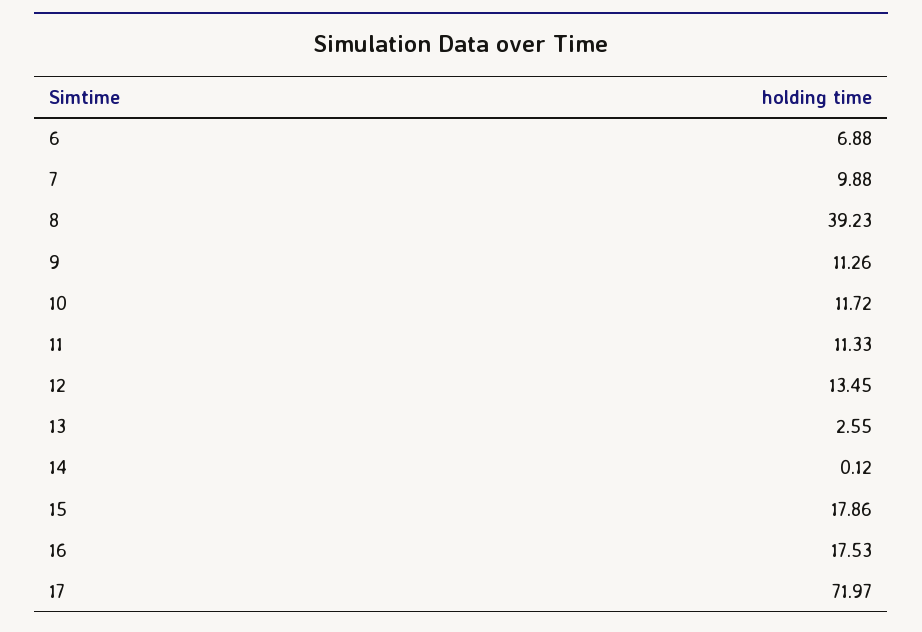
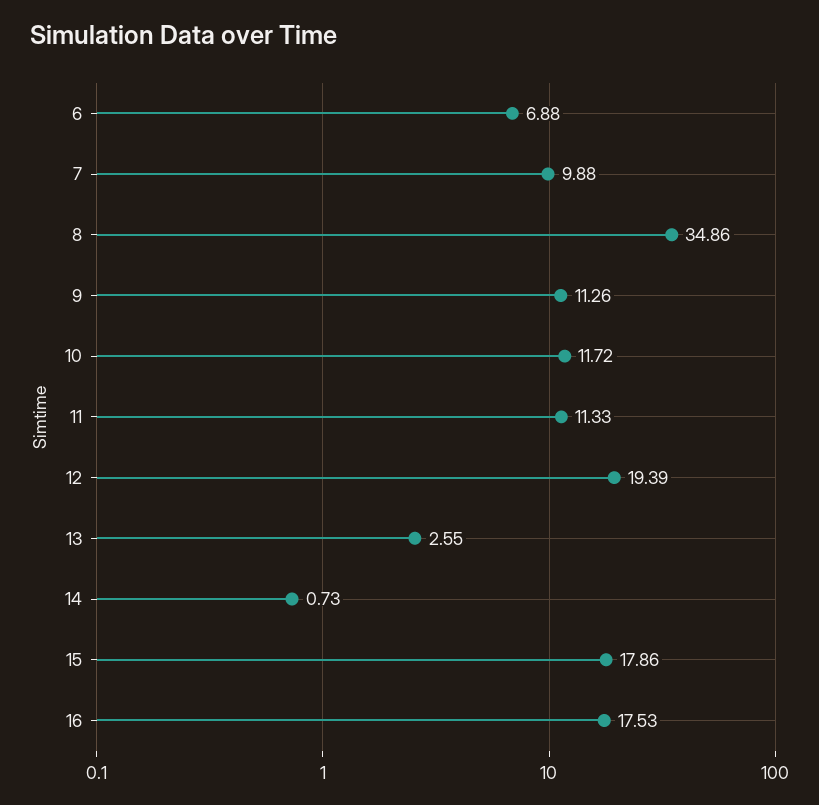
  {
    "6": 6.88,
    "7": 9.88,
-   "8": 39.23,
+   "8": 34.86,
    "9": 11.26,
    "10": 11.72,
    "11": 11.33,
-   "12": 13.45,
+   "12": 19.39,
    "13": 2.55,
-   "14": 0.12,
+   "14": 0.73,
    "15": 17.86,
-   "16": 17.53,
+   "16": 17.53
-   "17": 71.97
  }

